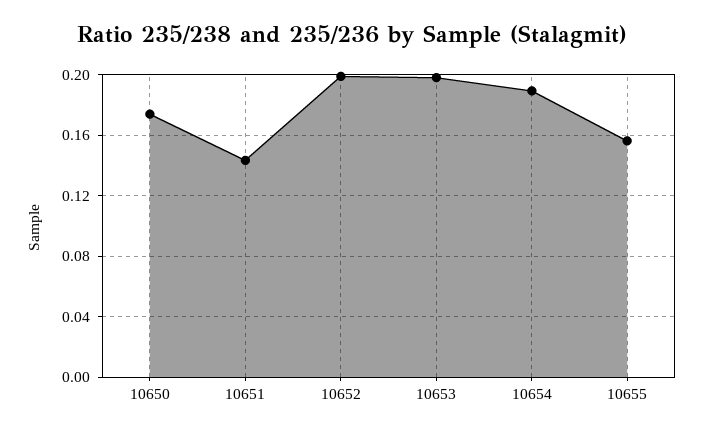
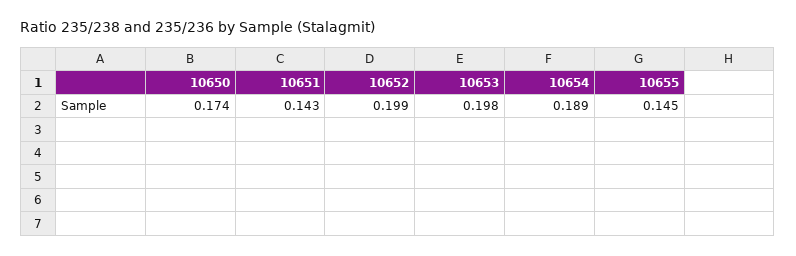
  {
    "10650": 0.174,
    "10651": 0.143,
    "10652": 0.199,
    "10653": 0.198,
    "10654": 0.189,
-   "10655": 0.155
+   "10655": 0.145
  }

